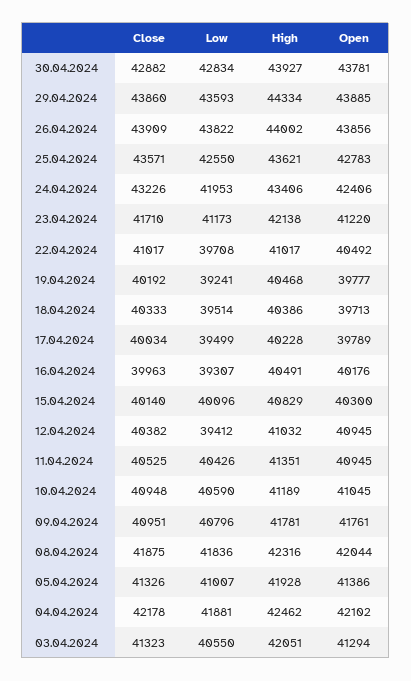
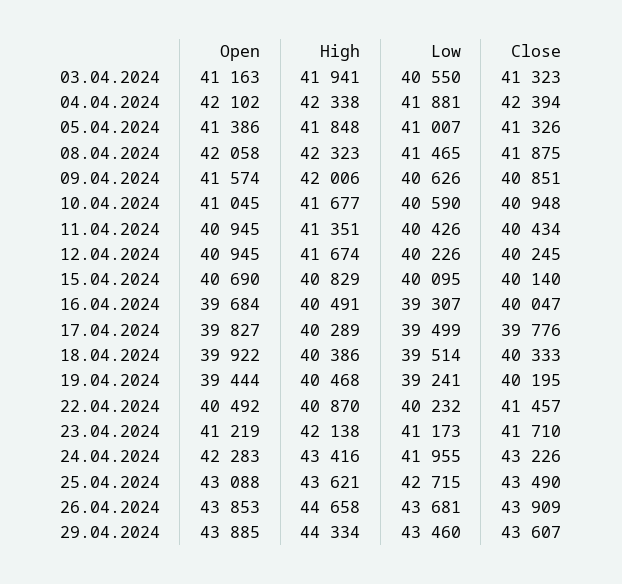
  {
    "Close": {
-     "30.04.2024": 42882,
-     "29.04.2024": 43860,
+     "29.04.2024": 43607,
      "26.04.2024": 43909,
-     "25.04.2024": 43571,
+     "25.04.2024": 43490,
      "24.04.2024": 43226,
      "23.04.2024": 41710,
-     "22.04.2024": 41017,
+     "22.04.2024": 41457,
-     "19.04.2024": 40192,
+     "19.04.2024": 40195,
      "18.04.2024": 40333,
-     "17.04.2024": 40034,
+     "17.04.2024": 39776,
-     "16.04.2024": 39963,
+     "16.04.2024": 40047,
      "15.04.2024": 40140,
-     "12.04.2024": 40382,
+     "12.04.2024": 40245,
-     "11.04.2024": 40525,
+     "11.04.2024": 40434,
      "10.04.2024": 40948,
-     "09.04.2024": 40951,
+     "09.04.2024": 40851,
      "08.04.2024": 41875,
      "05.04.2024": 41326,
-     "04.04.2024": 42178,
+     "04.04.2024": 42394,
      "03.04.2024": 41323
    },
    "Low": {
-     "30.04.2024": 42834,
-     "29.04.2024": 43593,
+     "29.04.2024": 43460,
-     "26.04.2024": 43822,
+     "26.04.2024": 43681,
-     "25.04.2024": 42550,
+     "25.04.2024": 42715,
-     "24.04.2024": 41953,
+     "24.04.2024": 41955,
      "23.04.2024": 41173,
-     "22.04.2024": 39708,
+     "22.04.2024": 40232,
      "19.04.2024": 39241,
      "18.04.2024": 39514,
      "17.04.2024": 39499,
      "16.04.2024": 39307,
-     "15.04.2024": 40096,
+     "15.04.2024": 40095,
-     "12.04.2024": 39412,
+     "12.04.2024": 40226,
      "11.04.2024": 40426,
      "10.04.2024": 40590,
-     "09.04.2024": 40796,
+     "09.04.2024": 40626,
-     "08.04.2024": 41836,
+     "08.04.2024": 41465,
      "05.04.2024": 41007,
      "04.04.2024": 41881,
      "03.04.2024": 40550
    },
    "High": {
-     "30.04.2024": 43927,
      "29.04.2024": 44334,
-     "26.04.2024": 44002,
+     "26.04.2024": 44658,
      "25.04.2024": 43621,
-     "24.04.2024": 43406,
+     "24.04.2024": 43416,
      "23.04.2024": 42138,
-     "22.04.2024": 41017,
+     "22.04.2024": 40870,
      "19.04.2024": 40468,
      "18.04.2024": 40386,
-     "17.04.2024": 40228,
+     "17.04.2024": 40289,
      "16.04.2024": 40491,
      "15.04.2024": 40829,
-     "12.04.2024": 41032,
+     "12.04.2024": 41674,
      "11.04.2024": 41351,
-     "10.04.2024": 41189,
+     "10.04.2024": 41677,
-     "09.04.2024": 41781,
+     "09.04.2024": 42006,
-     "08.04.2024": 42316,
+     "08.04.2024": 42323,
-     "05.04.2024": 41928,
+     "05.04.2024": 41848,
-     "04.04.2024": 42462,
+     "04.04.2024": 42338,
-     "03.04.2024": 42051
+     "03.04.2024": 41941
    },
    "Open": {
-     "30.04.2024": 43781,
      "29.04.2024": 43885,
-     "26.04.2024": 43856,
+     "26.04.2024": 43853,
-     "25.04.2024": 42783,
+     "25.04.2024": 43088,
-     "24.04.2024": 42406,
+     "24.04.2024": 42283,
-     "23.04.2024": 41220,
+     "23.04.2024": 41219,
      "22.04.2024": 40492,
-     "19.04.2024": 39777,
+     "19.04.2024": 39444,
-     "18.04.2024": 39713,
+     "18.04.2024": 39922,
-     "17.04.2024": 39789,
+     "17.04.2024": 39827,
-     "16.04.2024": 40176,
+     "16.04.2024": 39684,
-     "15.04.2024": 40300,
+     "15.04.2024": 40690,
      "12.04.2024": 40945,
      "11.04.2024": 40945,
      "10.04.2024": 41045,
-     "09.04.2024": 41761,
+     "09.04.2024": 41574,
-     "08.04.2024": 42044,
+     "08.04.2024": 42058,
      "05.04.2024": 41386,
      "04.04.2024": 42102,
-     "03.04.2024": 41294
+     "03.04.2024": 41163
    }
  }

